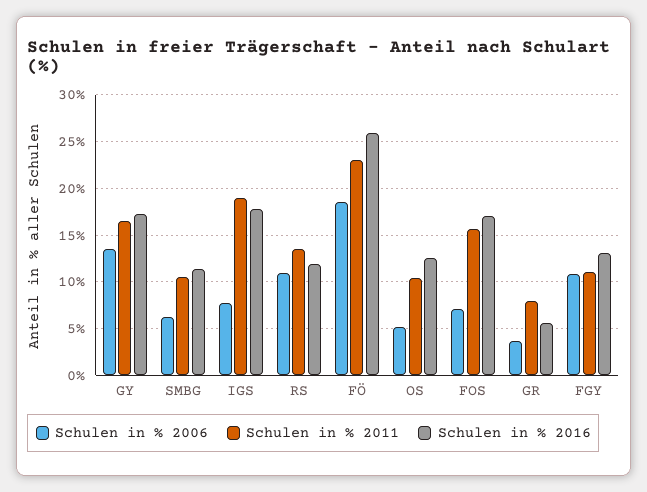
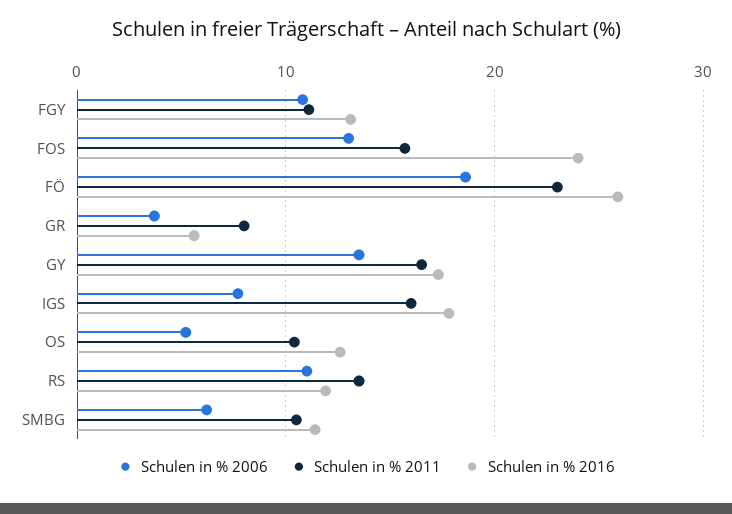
  {
    "Schulen in % 2006": {
      "GY": 14,
      "SMBG": 6,
      "IGS": 8,
      "RS": 11,
      "FÖ": 19,
      "OS": 5,
-     "FOS": 7,
+     "FOS": 13,
      "GR": 4,
      "FGY": 11
    },
    "Schulen in % 2011": {
      "GY": 17,
      "SMBG": 11,
-     "IGS": 19,
+     "IGS": 16,
      "RS": 14,
      "FÖ": 23,
      "OS": 10,
      "FOS": 16,
      "GR": 8,
      "FGY": 11
    },
    "Schulen in % 2016": {
      "GY": 17,
      "SMBG": 11,
      "IGS": 18,
      "RS": 12,
      "FÖ": 26,
      "OS": 13,
-     "FOS": 17,
+     "FOS": 24,
      "GR": 6,
      "FGY": 13
    }
  }

